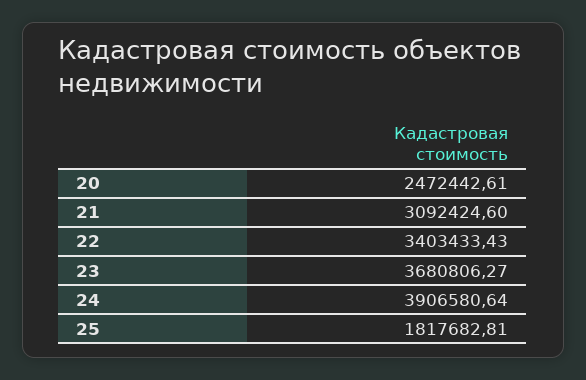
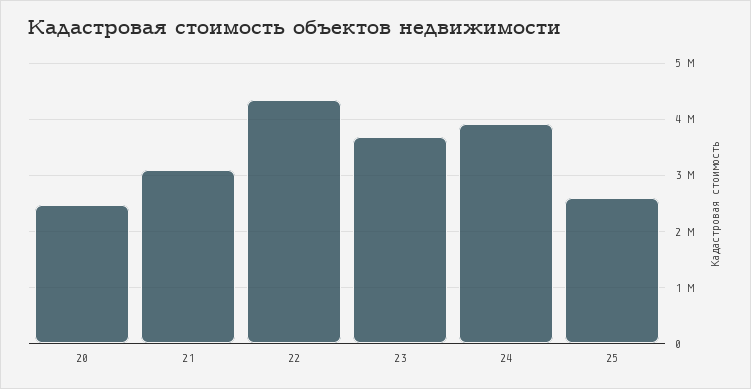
  {
    "20": 2472442.61,
    "21": 3092424.6,
-   "22": 3403433.43,
+   "22": 4400000,
    "23": 3680806.27,
    "24": 3906580.64,
-   "25": 1817682.81
+   "25": 2600000
  }

